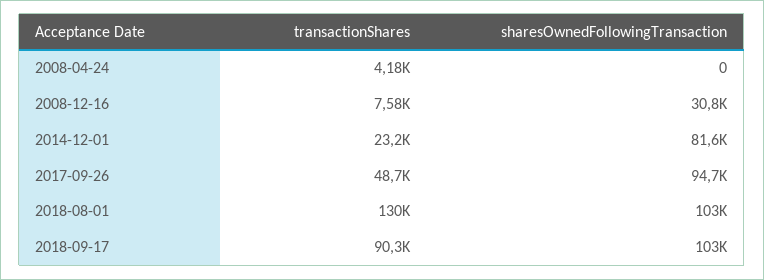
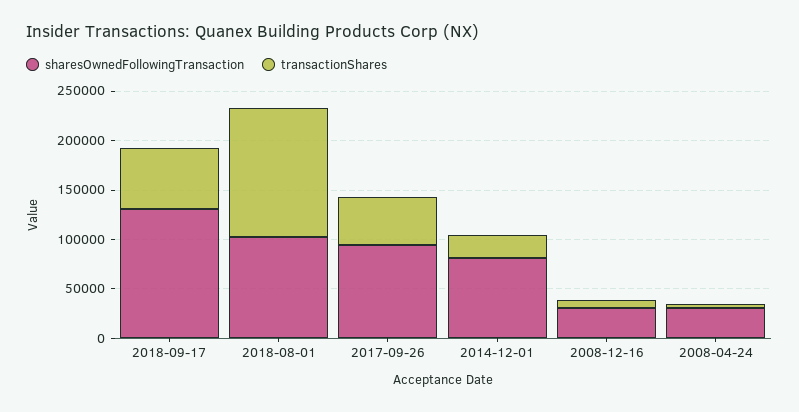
  {
    "transactionShares": {
      "2008-04-24": 4180,
      "2008-12-16": 7580,
      "2014-12-01": 23200,
      "2017-09-26": 48700,
      "2018-08-01": 130000,
-     "2018-09-17": 90300
+     "2018-09-17": 60000
    },
    "sharesOwnedFollowingTransaction": {
-     "2008-04-24": 0,
+     "2008-04-24": 30000,
      "2008-12-16": 30800,
      "2014-12-01": 81600,
      "2017-09-26": 94700,
      "2018-08-01": 103000,
-     "2018-09-17": 103000
+     "2018-09-17": 130000
    }
  }

